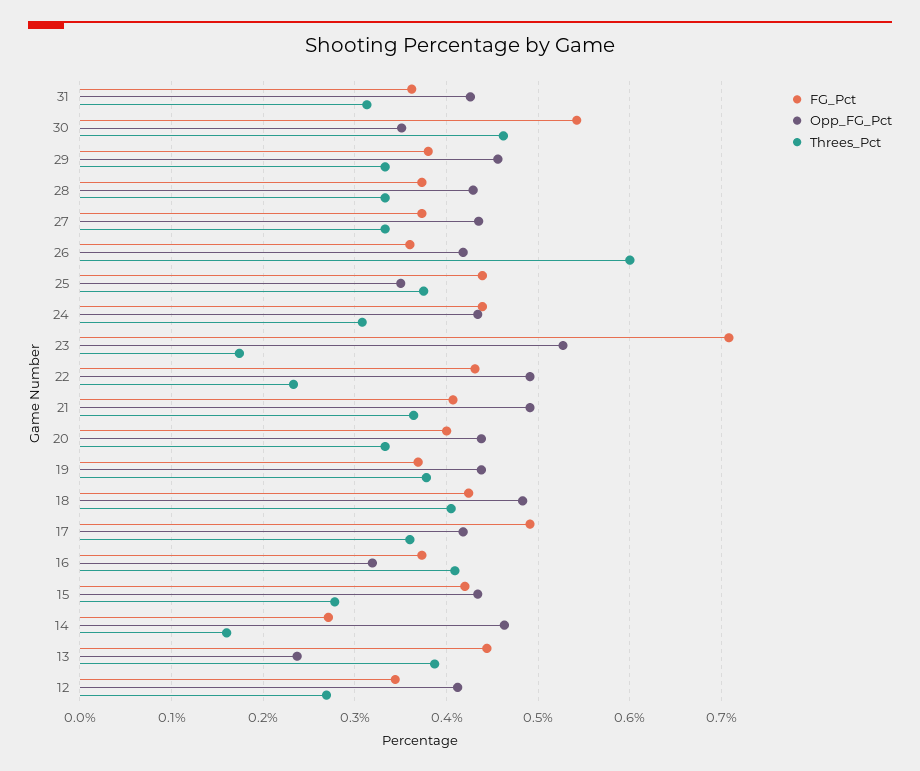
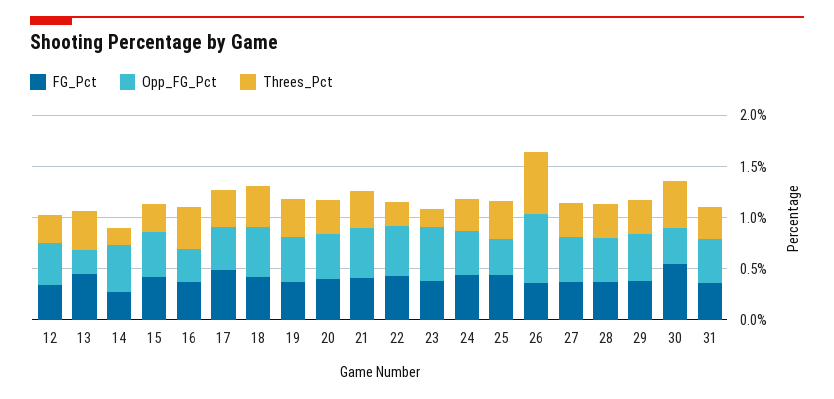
  {
    "FG_Pct": {
      "31": 0.36,
      "30": 0.54,
      "29": 0.38,
      "28": 0.37,
      "27": 0.37,
      "26": 0.36,
      "25": 0.44,
      "24": 0.44,
-     "23": 0.71,
+     "23": 0.4,
      "22": 0.43,
      "21": 0.41,
      "20": 0.4,
      "19": 0.37,
      "18": 0.42,
      "17": 0.49,
      "16": 0.37,
      "15": 0.42,
      "14": 0.27,
      "13": 0.44,
      "12": 0.34
    },
    "Opp_FG_Pct": {
      "31": 0.43,
      "30": 0.35,
      "29": 0.46,
      "28": 0.43,
      "27": 0.44,
-     "26": 0.42,
+     "26": 0.7,
      "25": 0.35,
      "24": 0.43,
      "23": 0.53,
      "22": 0.49,
      "21": 0.49,
      "20": 0.44,
      "19": 0.44,
      "18": 0.48,
      "17": 0.42,
      "16": 0.32,
      "15": 0.43,
      "14": 0.46,
      "13": 0.24,
      "12": 0.41
    },
    "Threes_Pct": {
      "31": 0.31,
      "30": 0.46,
      "29": 0.33,
      "28": 0.33,
      "27": 0.33,
      "26": 0.6,
      "25": 0.38,
      "24": 0.31,
      "23": 0.17,
      "22": 0.23,
      "21": 0.36,
      "20": 0.33,
      "19": 0.38,
      "18": 0.41,
      "17": 0.36,
      "16": 0.41,
      "15": 0.28,
      "14": 0.16,
      "13": 0.39,
      "12": 0.27
    }
  }

